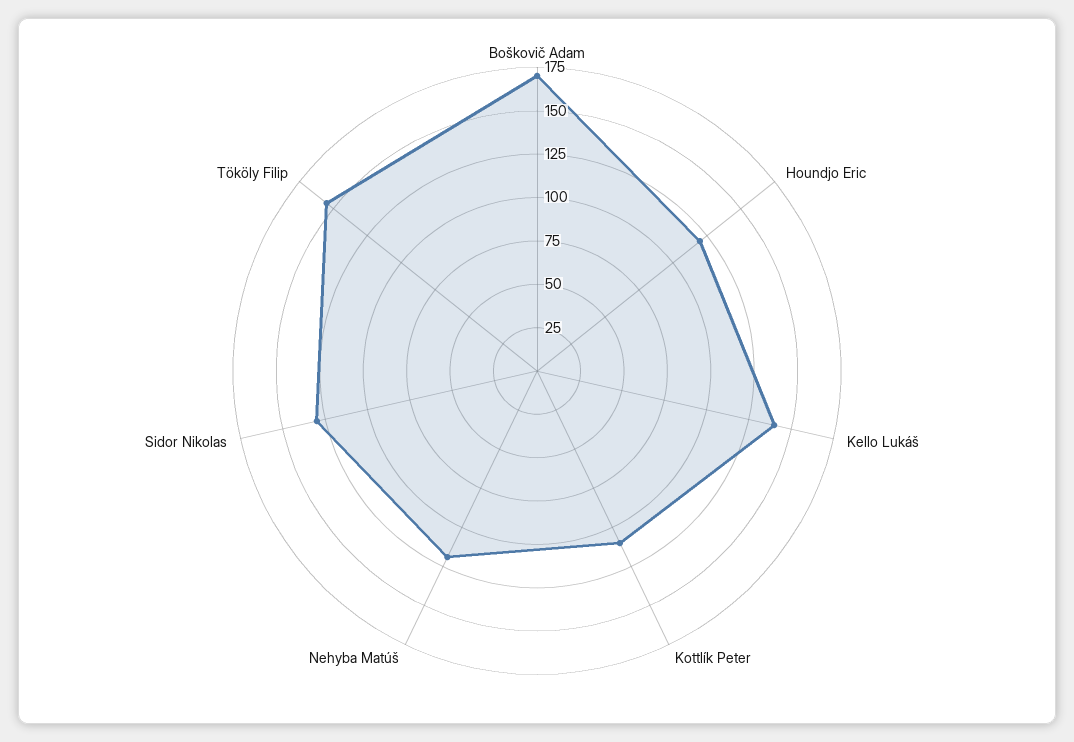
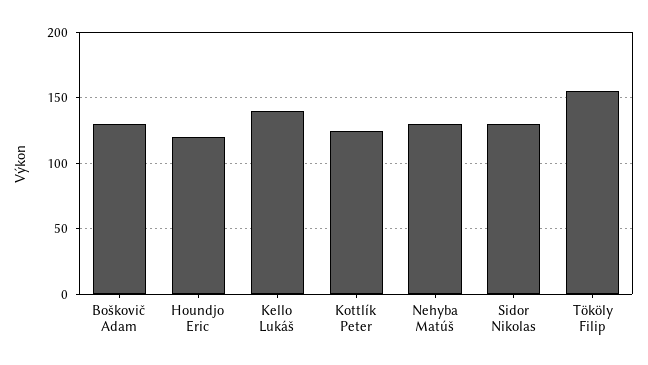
  {
-   "Boškovič Adam": 170,
+   "Boškovič Adam": 130,
    "Houndjo Eric": 120,
    "Kello Lukáš": 140,
-   "Kottlík Peter": 110,
+   "Kottlík Peter": 125,
-   "Nehyba Matúš": 120,
+   "Nehyba Matúš": 130,
    "Sidor Nikolas": 130,
    "Tököly Filip": 155
  }

